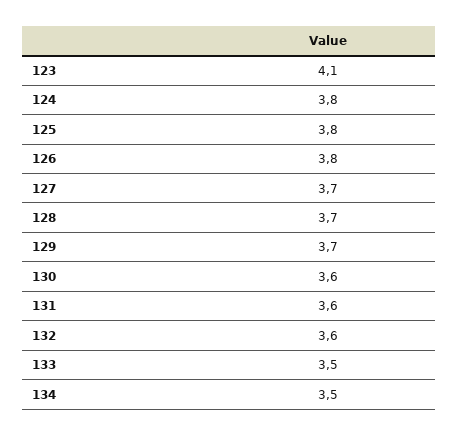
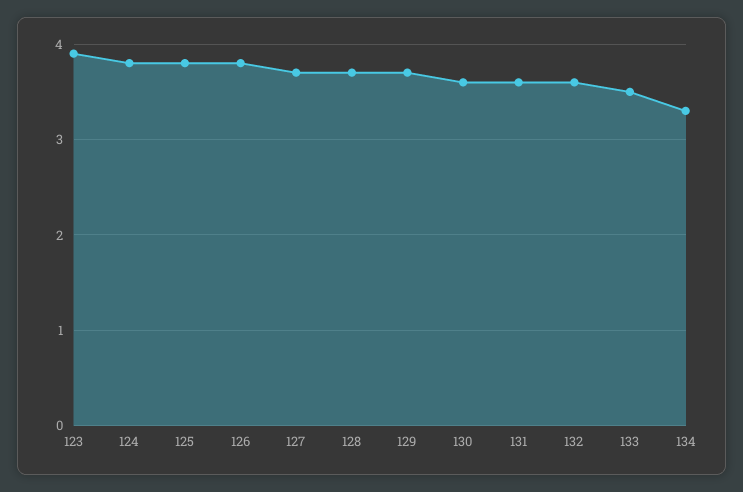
  {
-   "123": 4.1,
+   "123": 3.9,
    "124": 3.8,
    "125": 3.8,
    "126": 3.8,
    "127": 3.7,
    "128": 3.7,
    "129": 3.7,
    "130": 3.6,
    "131": 3.6,
    "132": 3.6,
    "133": 3.5,
-   "134": 3.5
+   "134": 3.3
  }

